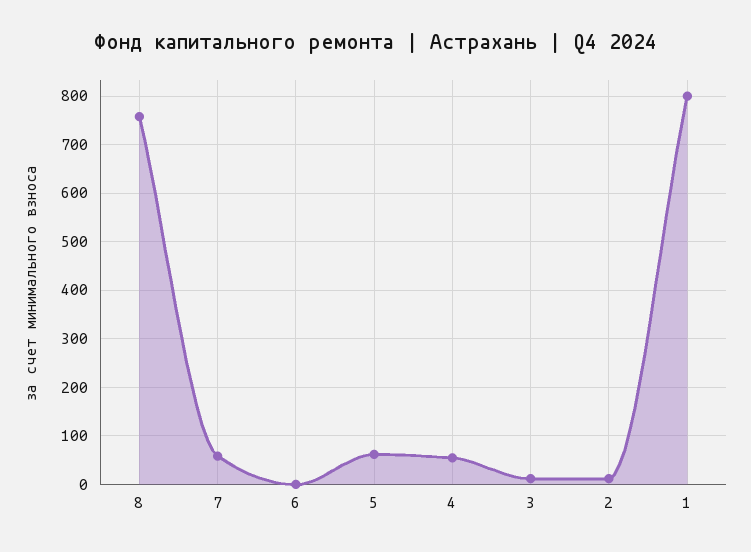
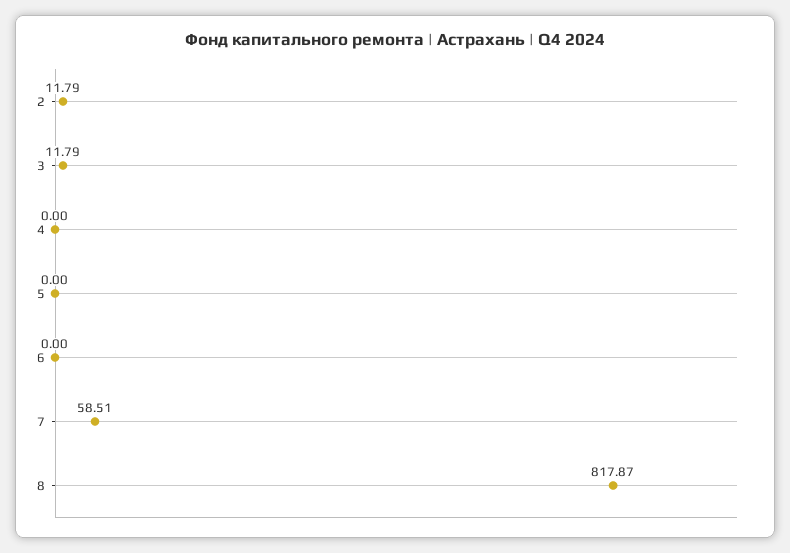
  {
-   "8": 760,
+   "8": 817.87,
    "7": 58.51,
    "6": 0,
-   "5": 60,
+   "5": 0,
-   "4": 60,
+   "4": 0,
    "3": 11.79,
-   "2": 11.79,
+   "2": 11.79
-   "1": 800
  }

